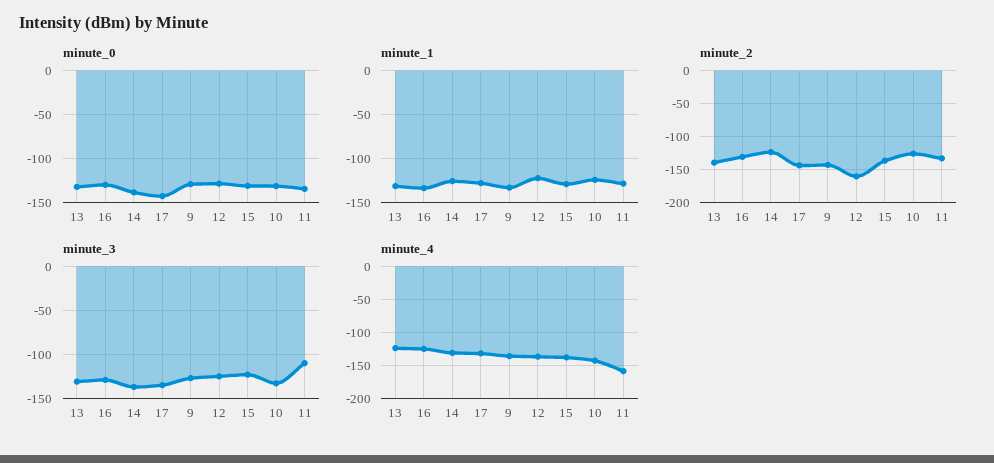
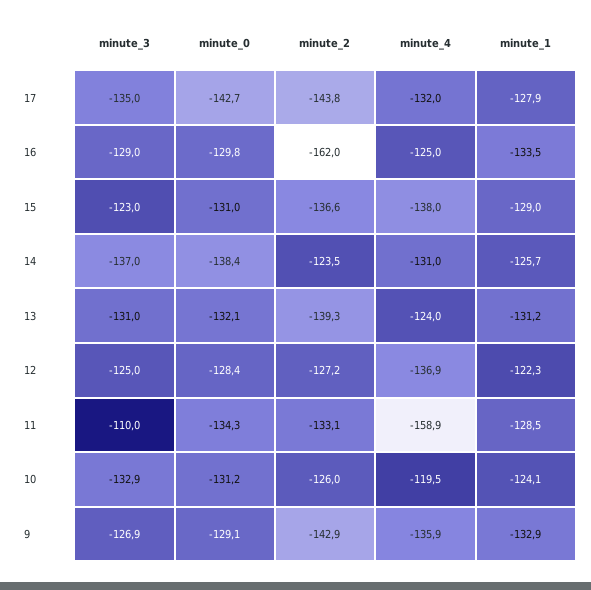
  {
    "minute_0": {
      "13": -132.1,
      "16": -129.8,
      "14": -138.4,
      "17": -142.7,
      "9": -129.1,
      "12": -128.4,
      "15": -131,
      "10": -131.2,
      "11": -134.3
    },
    "minute_1": {
      "13": -131.2,
      "16": -133.5,
      "14": -125.7,
      "17": -127.9,
      "9": -132.9,
      "12": -122.3,
      "15": -129,
      "10": -124.1,
      "11": -128.5
    },
    "minute_2": {
      "13": -139.3,
-     "16": -130,
+     "16": -162,
      "14": -123.5,
      "17": -143.8,
      "9": -142.9,
-     "12": -160,
+     "12": -127.2,
      "15": -136.6,
      "10": -126,
      "11": -133.1
    },
    "minute_3": {
      "13": -131,
      "16": -129,
      "14": -137,
      "17": -135,
      "9": -126.9,
      "12": -125,
      "15": -123,
      "10": -132.9,
      "11": -110
    },
    "minute_4": {
      "13": -124,
      "16": -125,
      "14": -131,
      "17": -132,
      "9": -135.9,
      "12": -136.9,
      "15": -138,
-     "10": -140,
+     "10": -119.5,
      "11": -158.9
    }
  }

